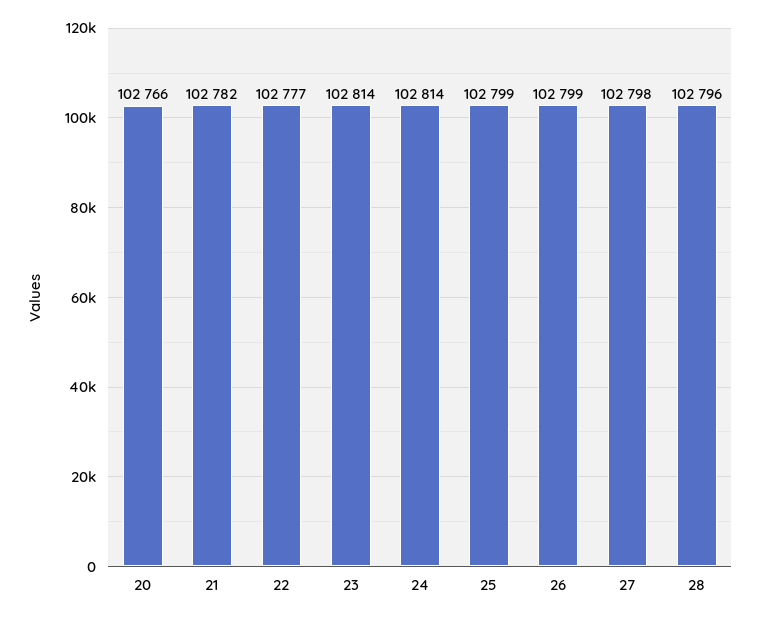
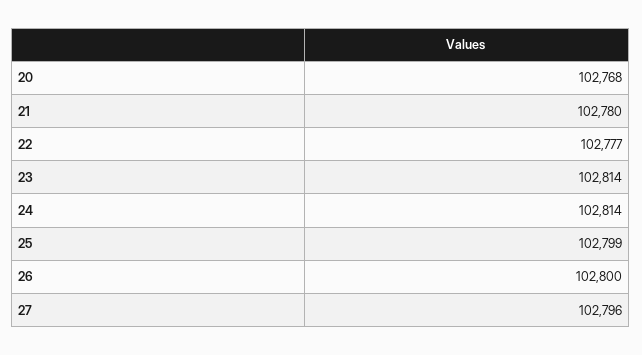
  {
-   "20": 102766,
+   "20": 102768,
-   "21": 102782,
+   "21": 102780,
    "22": 102777,
    "23": 102814,
    "24": 102814,
    "25": 102799,
-   "26": 102799,
+   "26": 102800,
-   "27": 102798,
+   "27": 102796
-   "28": 102796
  }

